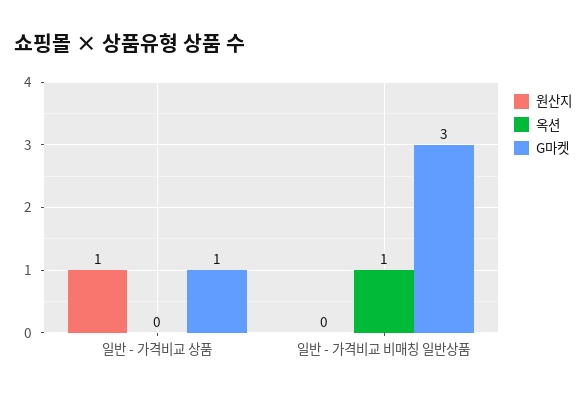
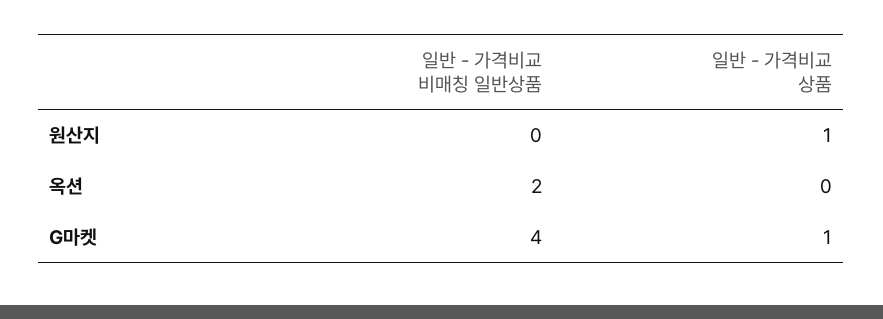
  {
    "원산지": {
      "일반 - 가격비교 상품": 1,
      "일반 - 가격비교 비매칭 일반상품": 0
    },
    "옥션": {
      "일반 - 가격비교 상품": 0,
-     "일반 - 가격비교 비매칭 일반상품": 1
+     "일반 - 가격비교 비매칭 일반상품": 2
    },
    "G마켓": {
      "일반 - 가격비교 상품": 1,
-     "일반 - 가격비교 비매칭 일반상품": 3
+     "일반 - 가격비교 비매칭 일반상품": 4
    }
  }

